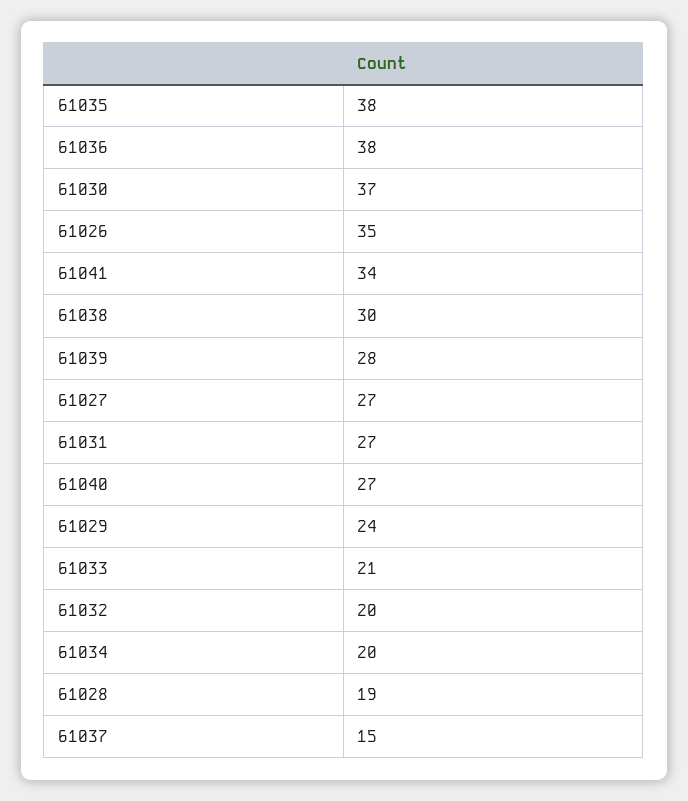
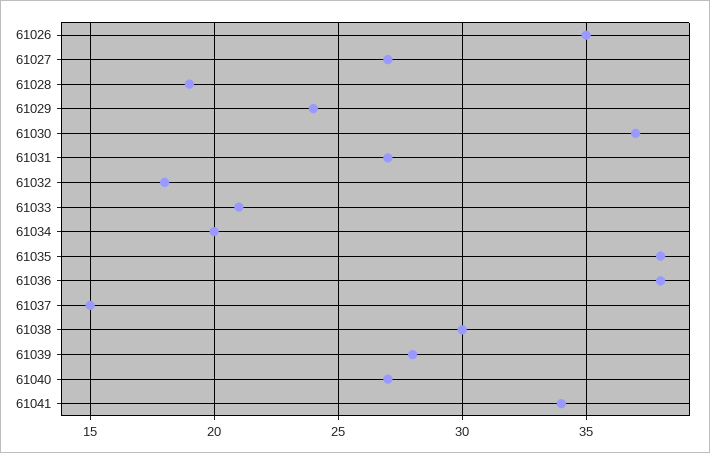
  {
    "61035": 38,
    "61036": 38,
    "61030": 37,
    "61026": 35,
    "61041": 34,
    "61038": 30,
    "61039": 28,
    "61027": 27,
    "61031": 27,
    "61040": 27,
    "61029": 24,
    "61033": 21,
-   "61032": 20,
+   "61032": 18,
    "61034": 20,
    "61028": 19,
    "61037": 15
  }

